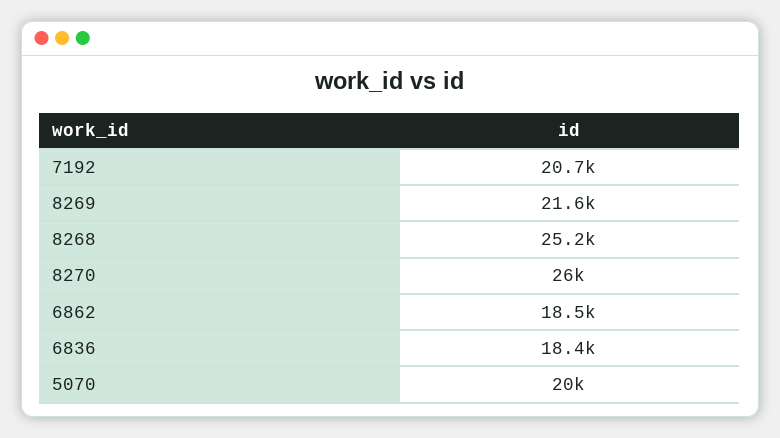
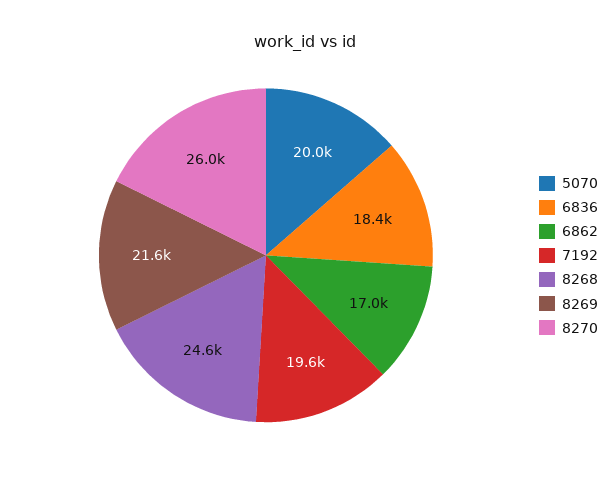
  {
-   "7192": 20700,
+   "7192": 19600,
    "8269": 21600,
-   "8268": 25200,
+   "8268": 24600,
    "8270": 26000,
-   "6862": 18500,
+   "6862": 17000,
    "6836": 18400,
    "5070": 20000
  }

